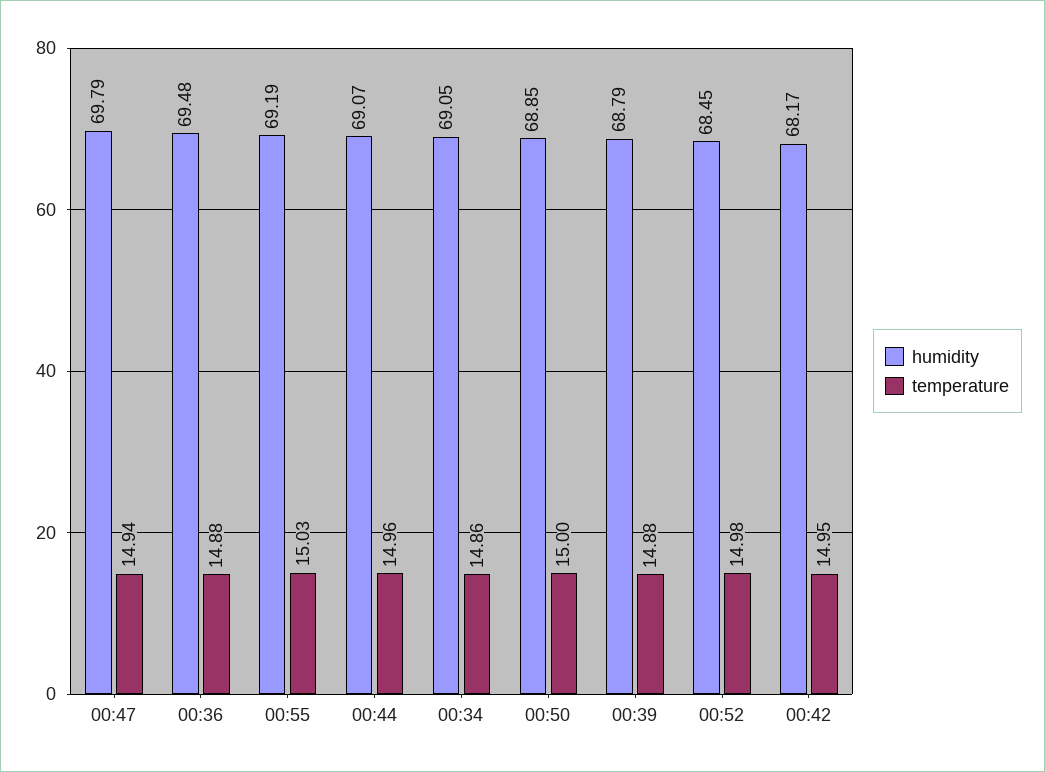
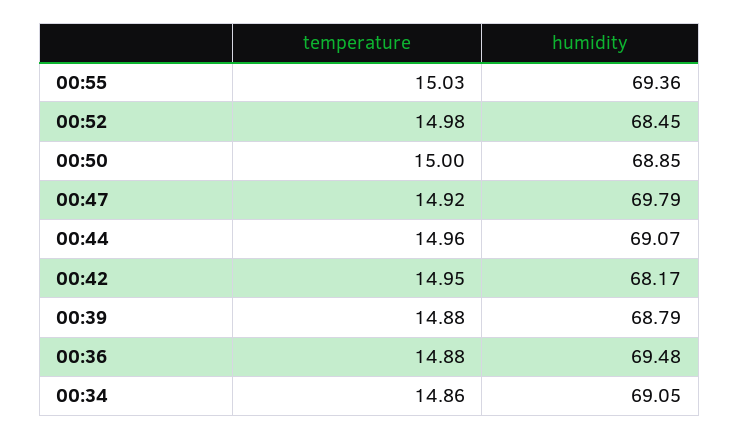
  {
    "humidity": {
      "00:47": 69.79,
      "00:36": 69.48,
-     "00:55": 69.19,
+     "00:55": 69.36,
      "00:44": 69.07,
      "00:34": 69.05,
      "00:50": 68.85,
      "00:39": 68.79,
      "00:52": 68.45,
      "00:42": 68.17
    },
    "temperature": {
-     "00:47": 14.94,
+     "00:47": 14.92,
      "00:36": 14.88,
      "00:55": 15.03,
      "00:44": 14.96,
      "00:34": 14.86,
      "00:50": 15,
      "00:39": 14.88,
      "00:52": 14.98,
      "00:42": 14.95
    }
  }

